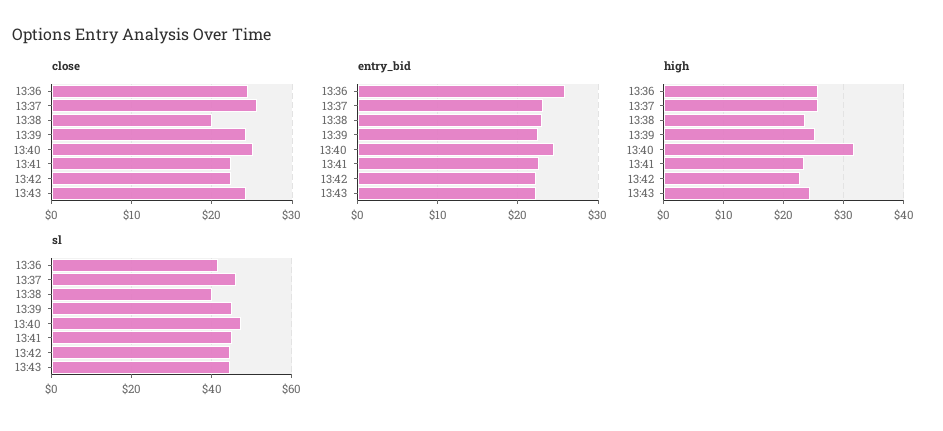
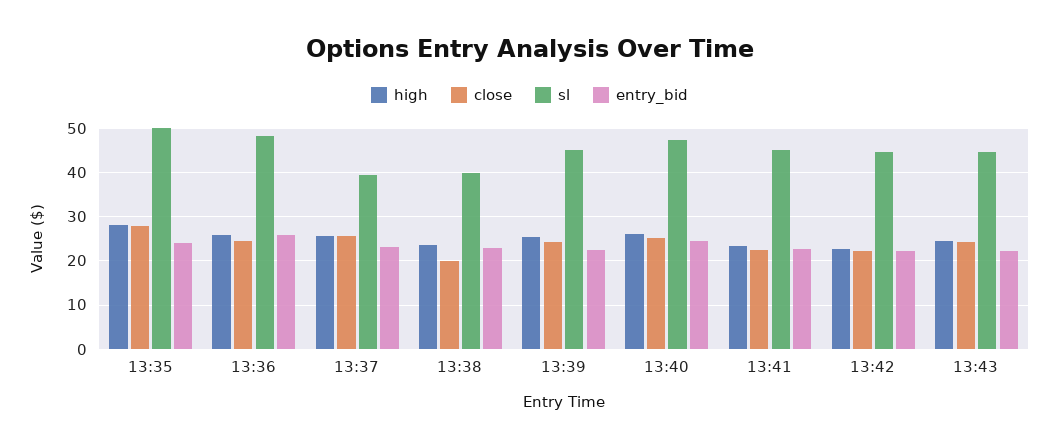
  {
    "close": {
      "13:36": 25,
      "13:37": 26,
      "13:38": 20,
      "13:39": 24,
      "13:40": 25,
      "13:41": 22,
      "13:42": 22,
-     "13:43": 24
+     "13:43": 24,
+     "13:35": 28
    },
    "entry_bid": {
      "13:36": 26,
      "13:37": 23,
      "13:38": 23,
      "13:39": 23,
      "13:40": 25,
      "13:41": 23,
      "13:42": 22,
-     "13:43": 22
+     "13:43": 22,
+     "13:35": 24
    },
    "high": {
      "13:36": 26,
      "13:37": 26,
      "13:38": 24,
      "13:39": 25,
-     "13:40": 32,
+     "13:40": 26,
      "13:41": 23,
      "13:42": 23,
-     "13:43": 24
+     "13:43": 24,
+     "13:35": 28
    },
    "sl": {
-     "13:36": 42,
+     "13:36": 48,
-     "13:37": 46,
+     "13:37": 40,
      "13:38": 40,
      "13:39": 46,
      "13:40": 48,
      "13:41": 46,
      "13:42": 44,
-     "13:43": 44
+     "13:43": 44,
+     "13:35": 50
    }
  }

